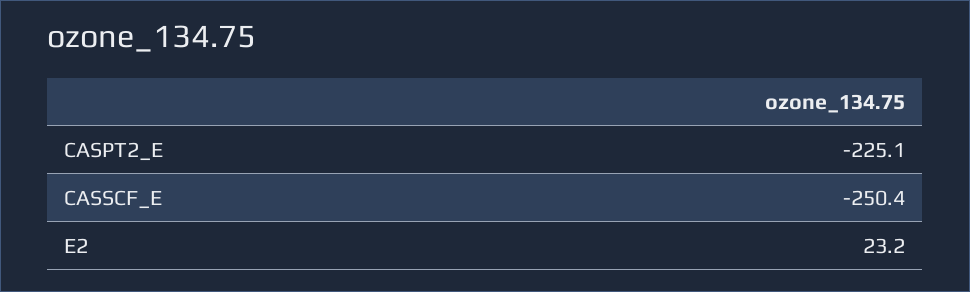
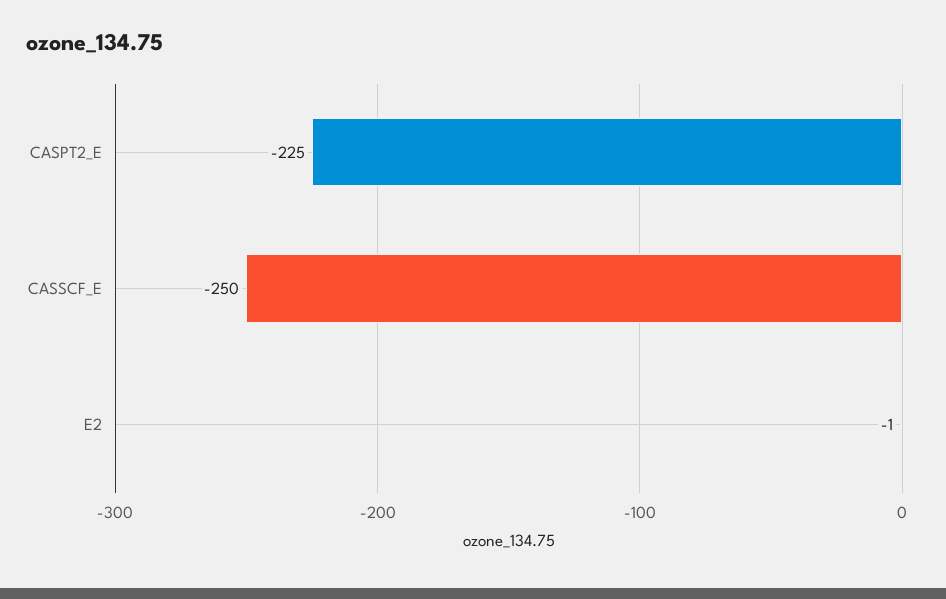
  {
    "CASPT2_E": -225.1,
    "CASSCF_E": -250.4,
-   "E2": 23.2
+   "E2": -1
  }

